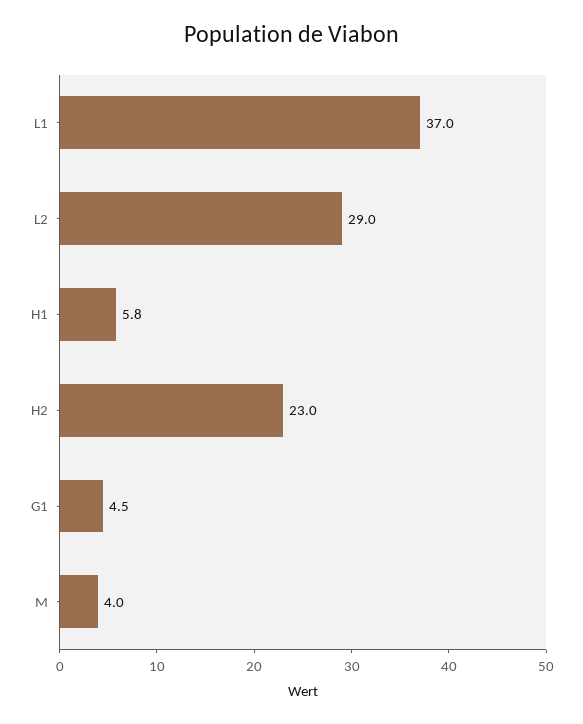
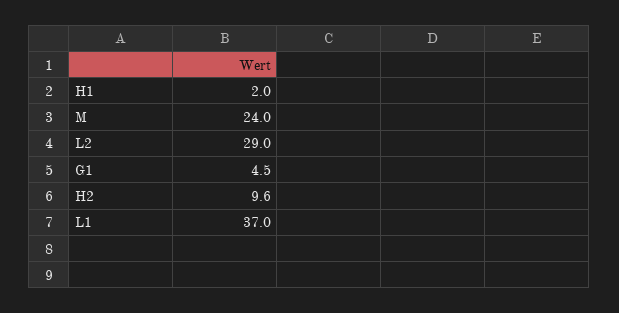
  {
    "L1": 37,
    "L2": 29,
-   "H1": 5.8,
+   "H1": 2,
-   "H2": 23,
+   "H2": 9.6,
    "G1": 4.5,
-   "M": 4
+   "M": 24
  }

